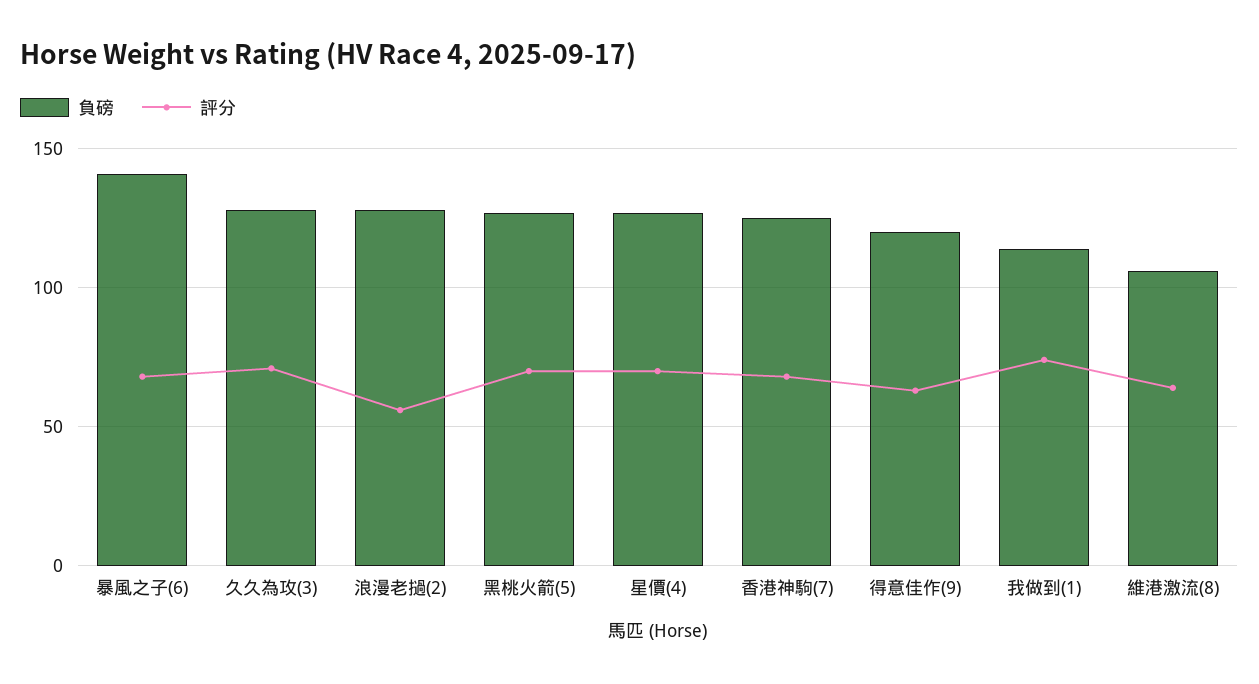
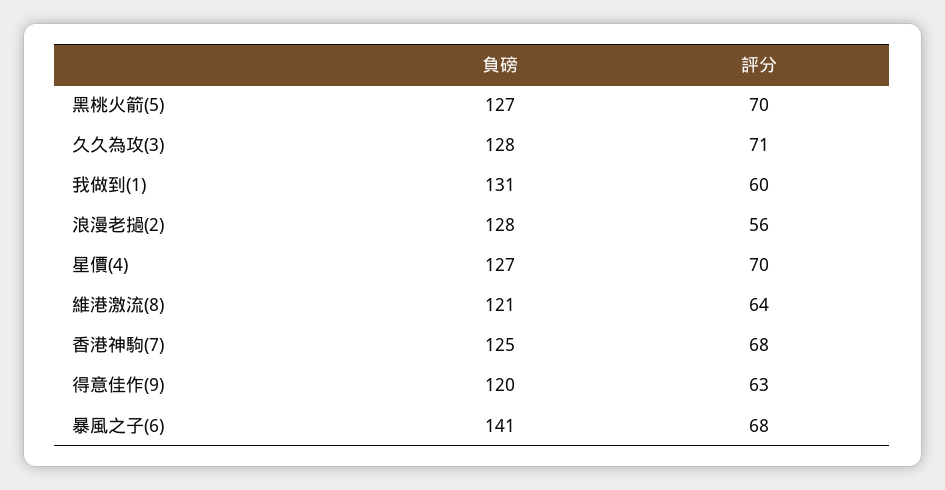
  {
    "負磅": {
      "暴風之子(6)": 141,
      "久久為攻(3)": 128,
      "浪漫老撾(2)": 128,
      "黑桃火箭(5)": 127,
      "星價(4)": 127,
      "香港神駒(7)": 125,
      "得意佳作(9)": 120,
-     "我做到(1)": 115,
+     "我做到(1)": 131,
-     "維港激流(8)": 105
+     "維港激流(8)": 121
    },
    "評分": {
      "暴風之子(6)": 68,
      "久久為攻(3)": 71,
      "浪漫老撾(2)": 56,
      "黑桃火箭(5)": 70,
      "星價(4)": 70,
      "香港神駒(7)": 68,
      "得意佳作(9)": 63,
-     "我做到(1)": 75,
+     "我做到(1)": 60,
      "維港激流(8)": 64
    }
  }

